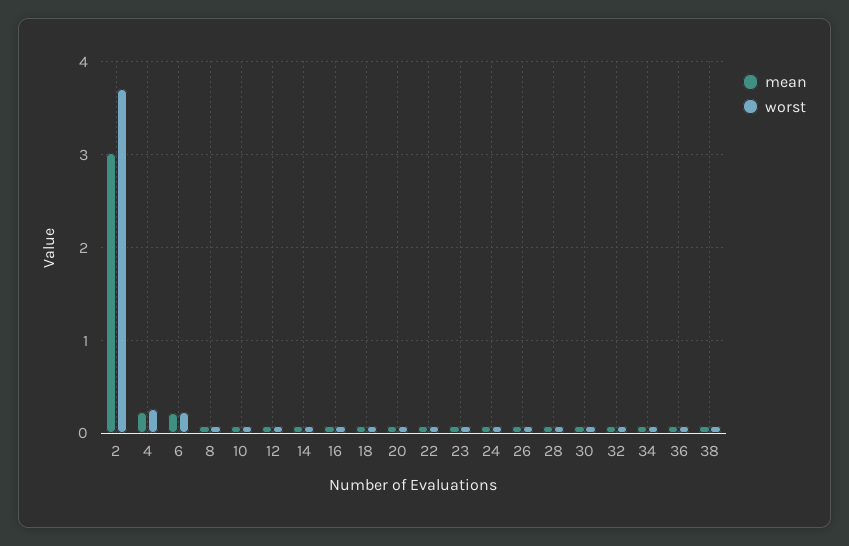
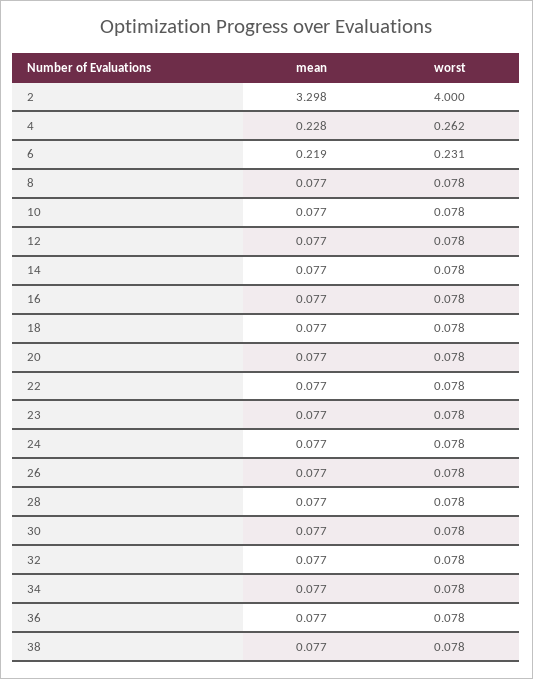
  {
    "mean": {
-     "2": 3,
+     "2": 3.298,
      "4": 0.228,
      "6": 0.219,
      "8": 0.077,
      "10": 0.077,
      "12": 0.077,
      "14": 0.077,
      "16": 0.077,
      "18": 0.077,
      "20": 0.077,
      "22": 0.077,
      "23": 0.077,
      "24": 0.077,
      "26": 0.077,
      "28": 0.077,
      "30": 0.077,
      "32": 0.077,
      "34": 0.077,
      "36": 0.077,
      "38": 0.077
    },
    "worst": {
-     "2": 3.7,
+     "2": 4,
      "4": 0.262,
      "6": 0.231,
      "8": 0.078,
      "10": 0.078,
      "12": 0.078,
      "14": 0.078,
      "16": 0.078,
      "18": 0.078,
      "20": 0.078,
      "22": 0.078,
      "23": 0.078,
      "24": 0.078,
      "26": 0.078,
      "28": 0.078,
      "30": 0.078,
      "32": 0.078,
      "34": 0.078,
      "36": 0.078,
      "38": 0.078
    }
  }

